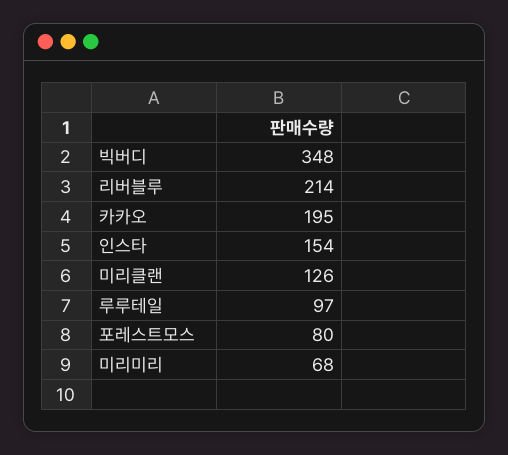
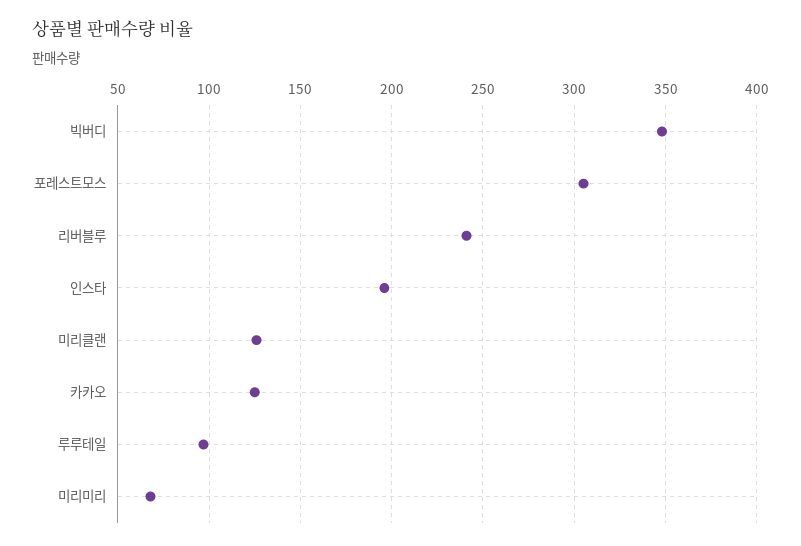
  {
    "빅버디": 348,
-   "리버블루": 214,
+   "리버블루": 240,
-   "카카오": 195,
+   "카카오": 125,
-   "인스타": 154,
+   "인스타": 195,
    "미리클랜": 126,
    "루루테일": 97,
-   "포레스트모스": 80,
+   "포레스트모스": 305,
    "미리미리": 68
  }

